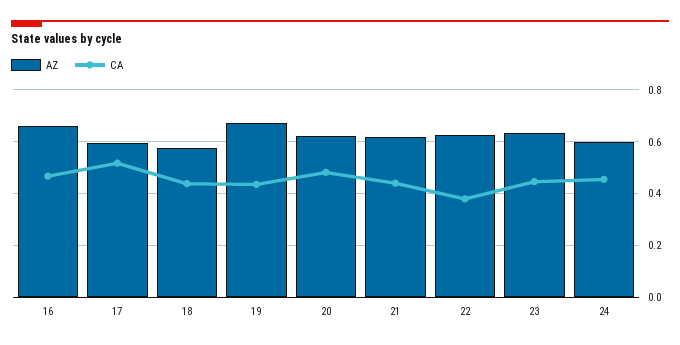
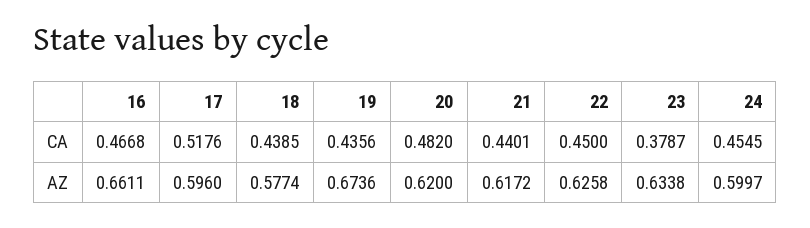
  {
    "AZ": {
      "16": 0.6611,
      "17": 0.596,
      "18": 0.5774,
      "19": 0.6736,
      "20": 0.62,
      "21": 0.6172,
      "22": 0.6258,
      "23": 0.6338,
      "24": 0.5997
    },
    "CA": {
      "16": 0.4668,
      "17": 0.5176,
      "18": 0.4385,
      "19": 0.4356,
      "20": 0.482,
      "21": 0.4401,
-     "22": 0.375,
+     "22": 0.45,
-     "23": 0.45,
+     "23": 0.3787,
      "24": 0.4545
    }
  }

